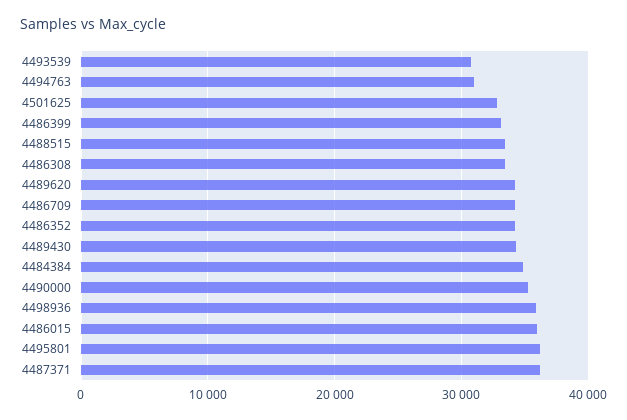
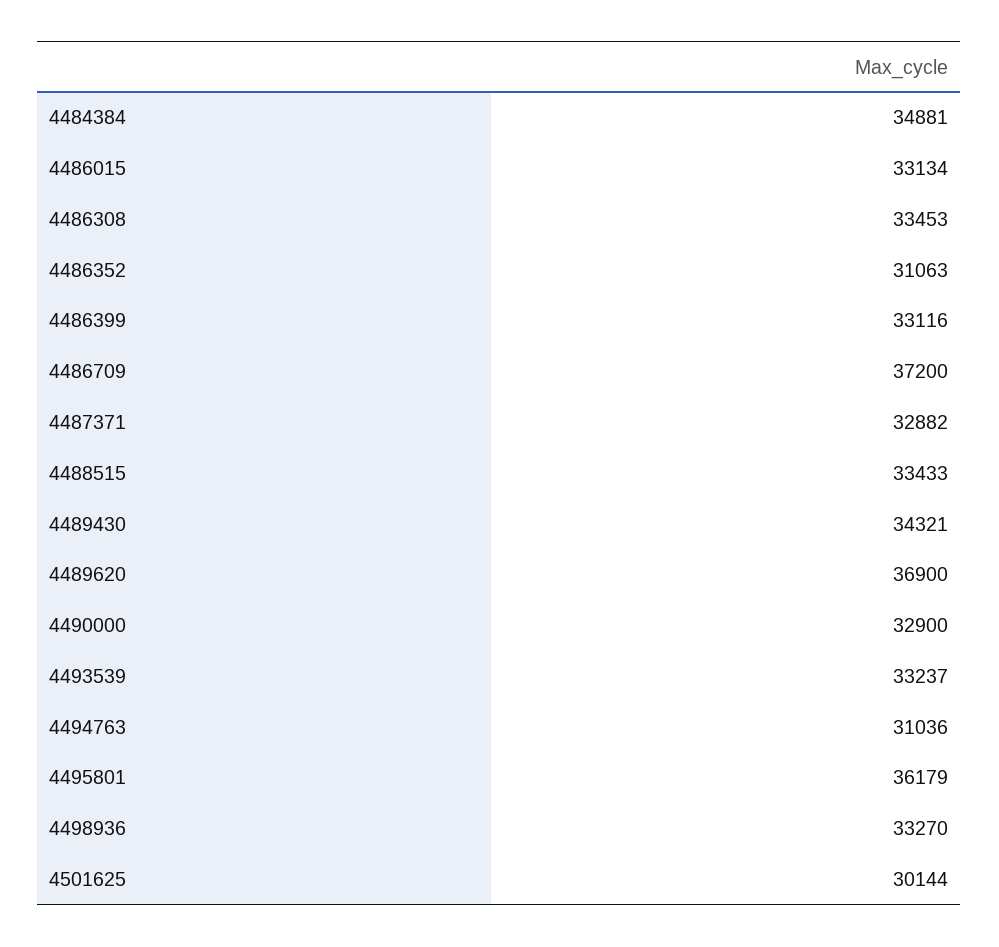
  {
-   "4493539": 31000,
+   "4493539": 33237,
    "4494763": 31036,
-   "4501625": 33000,
+   "4501625": 30144,
    "4486399": 33116,
    "4488515": 33433,
    "4486308": 33453,
-   "4489620": 34000,
+   "4489620": 36900,
-   "4486709": 34000,
+   "4486709": 37200,
-   "4486352": 34000,
+   "4486352": 31063,
    "4489430": 34321,
    "4484384": 34881,
-   "4490000": 35000,
+   "4490000": 32900,
-   "4498936": 36000,
+   "4498936": 33270,
-   "4486015": 36000,
+   "4486015": 33134,
    "4495801": 36179,
-   "4487371": 36000
+   "4487371": 32882
  }

